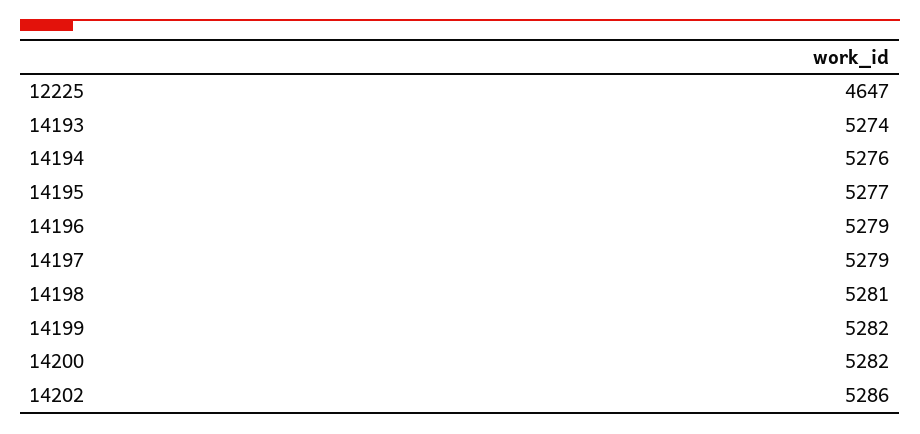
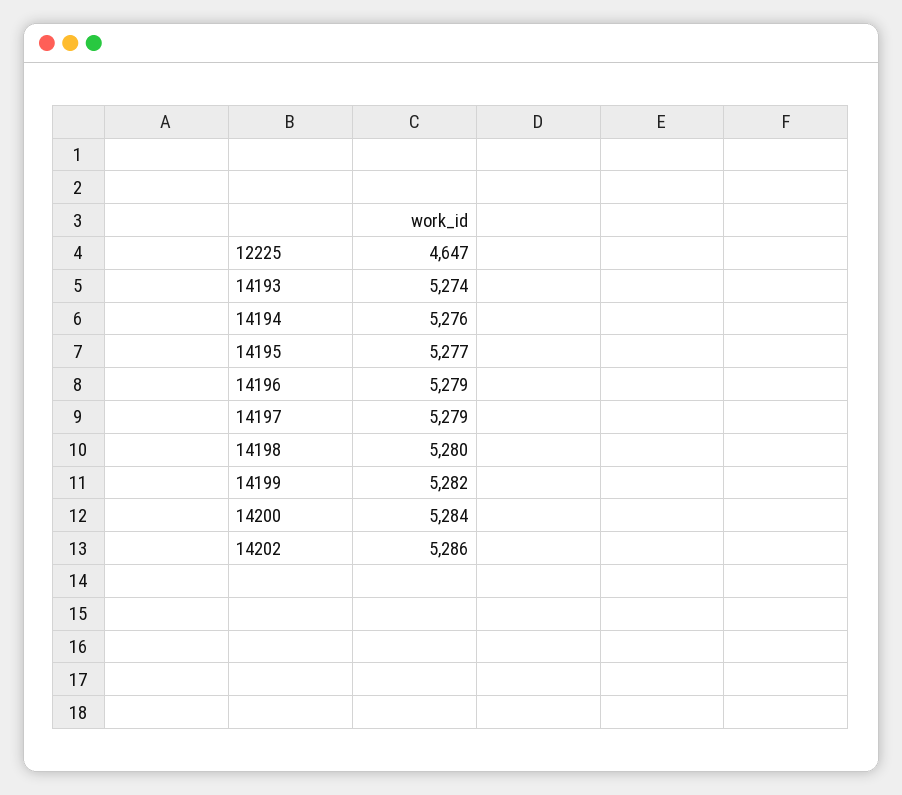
  {
    "12225": 4647,
    "14193": 5274,
    "14194": 5276,
    "14195": 5277,
    "14196": 5279,
    "14197": 5279,
-   "14198": 5281,
+   "14198": 5280,
    "14199": 5282,
-   "14200": 5282,
+   "14200": 5284,
    "14202": 5286
  }

